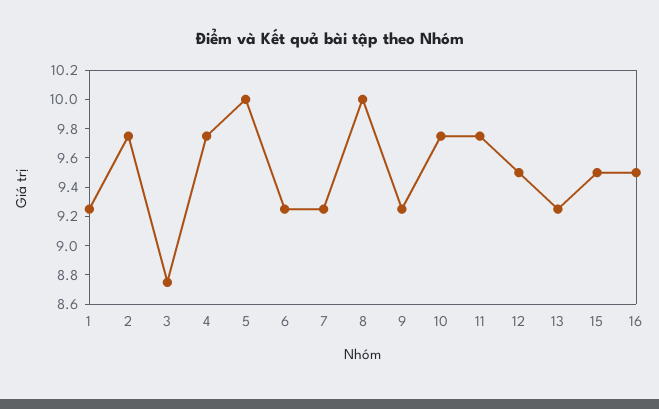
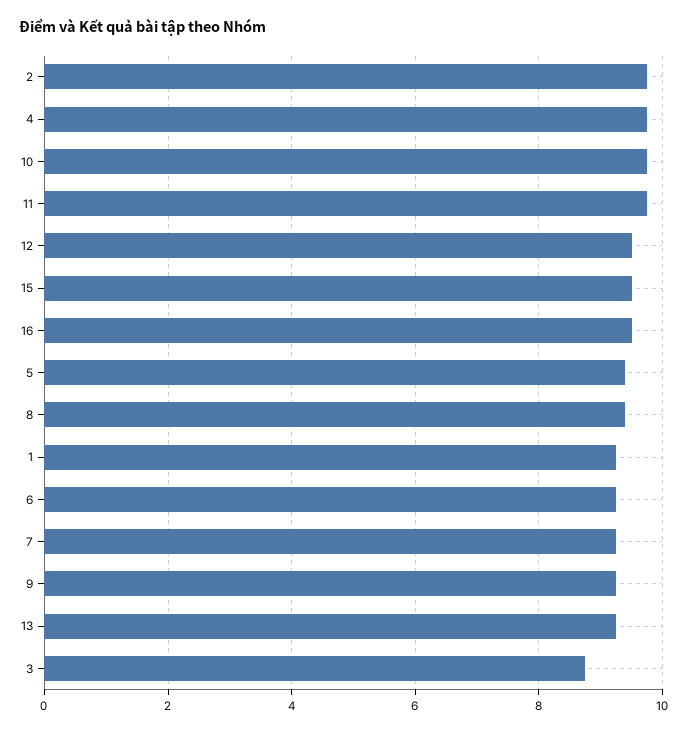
  {
    "1": 9.3,
    "2": 9.8,
    "3": 8.8,
    "4": 9.8,
-   "5": 10,
+   "5": 9.4,
    "6": 9.3,
    "7": 9.3,
-   "8": 10,
+   "8": 9.4,
    "9": 9.3,
    "10": 9.8,
    "11": 9.8,
    "12": 9.5,
    "13": 9.3,
    "15": 9.5,
    "16": 9.5
  }

